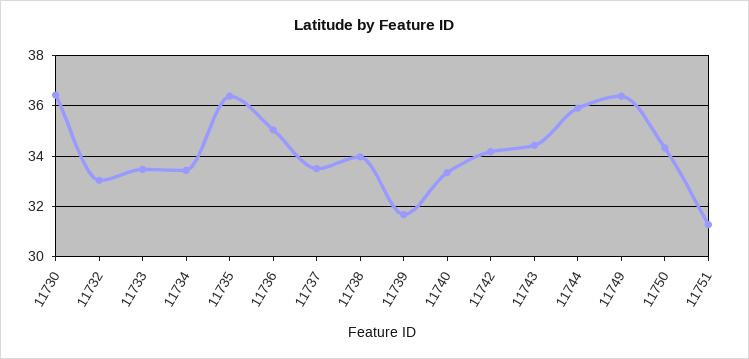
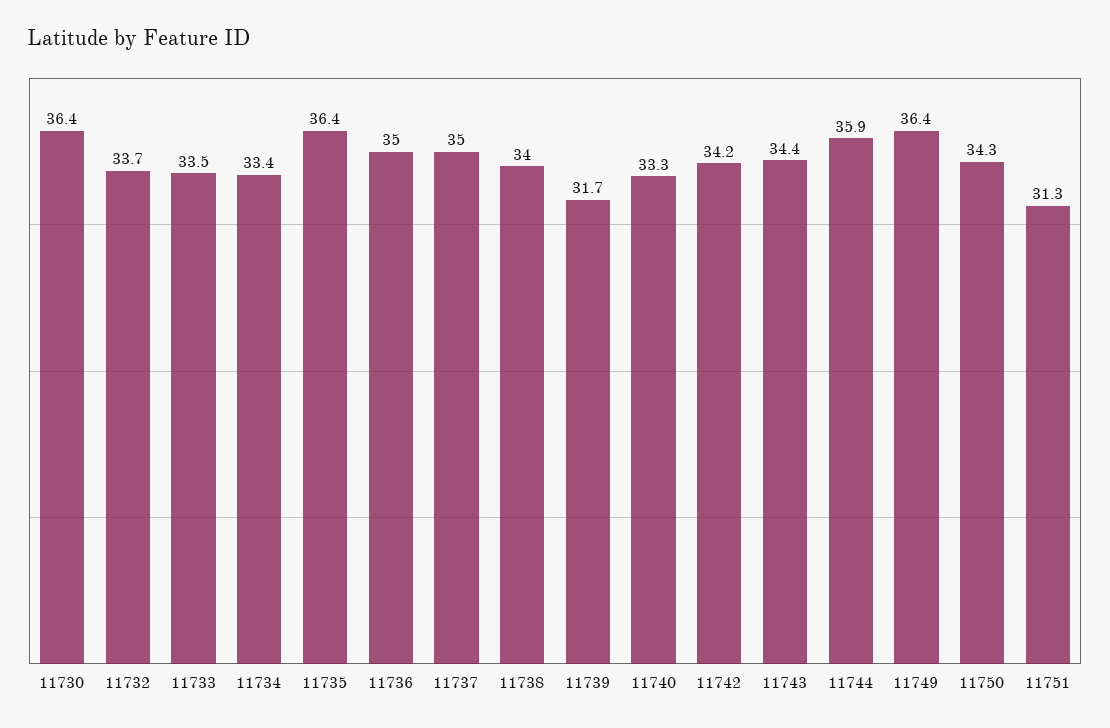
  {
    "11730": 36.4,
-   "11732": 33,
+   "11732": 33.7,
    "11733": 33.5,
    "11734": 33.4,
    "11735": 36.4,
    "11736": 35,
-   "11737": 33.5,
+   "11737": 35,
    "11738": 34,
    "11739": 31.7,
    "11740": 33.3,
    "11742": 34.2,
    "11743": 34.4,
    "11744": 35.9,
    "11749": 36.4,
    "11750": 34.3,
    "11751": 31.3
  }

